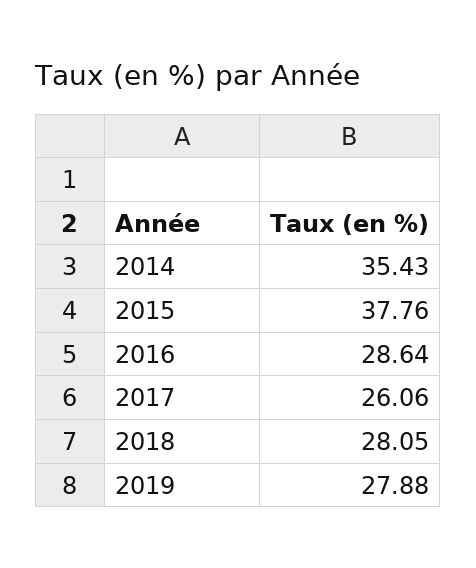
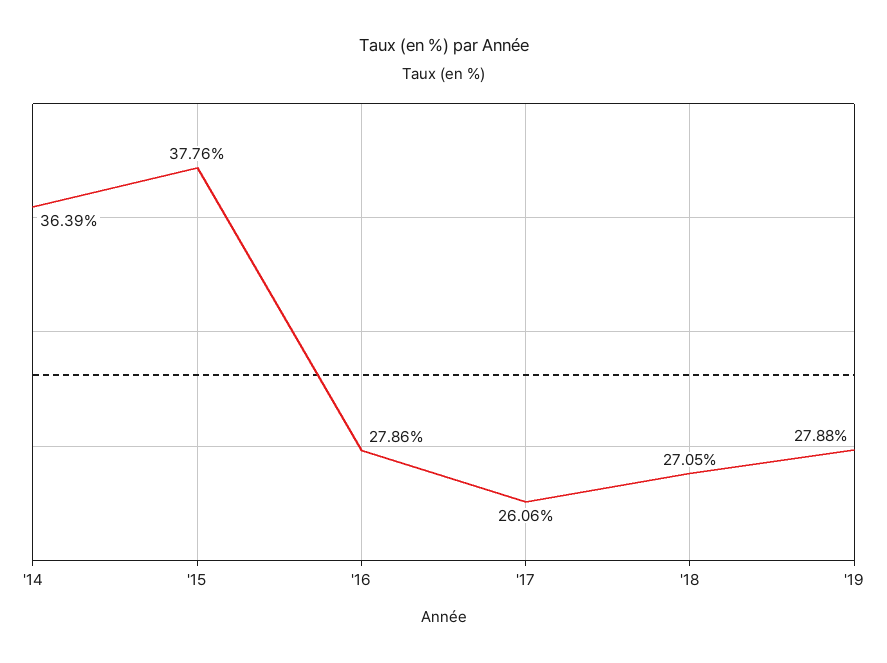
  {
-   "2014": 35.43,
+   "2014": 36.39,
    "2015": 37.76,
-   "2016": 28.64,
+   "2016": 27.86,
    "2017": 26.06,
-   "2018": 28.05,
+   "2018": 27.05,
    "2019": 27.88
  }

